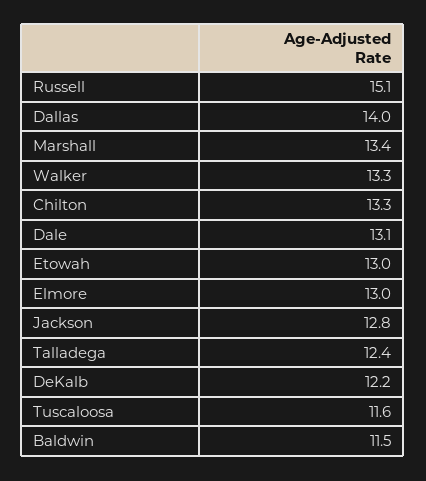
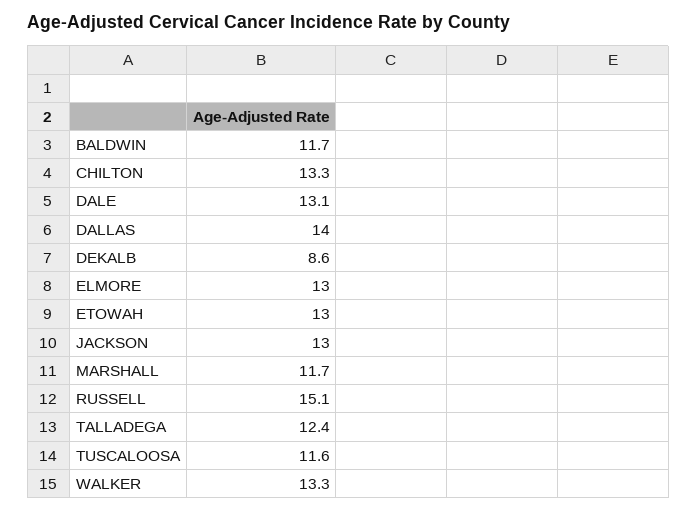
  {
    "Russell": 15.1,
    "Dallas": 14,
-   "Marshall": 13.4,
+   "Marshall": 11.7,
    "Walker": 13.3,
    "Chilton": 13.3,
    "Dale": 13.1,
    "Etowah": 13,
    "Elmore": 13,
-   "Jackson": 12.8,
+   "Jackson": 13,
    "Talladega": 12.4,
-   "DeKalb": 12.2,
+   "DeKalb": 8.6,
    "Tuscaloosa": 11.6,
-   "Baldwin": 11.5
+   "Baldwin": 11.7
  }

